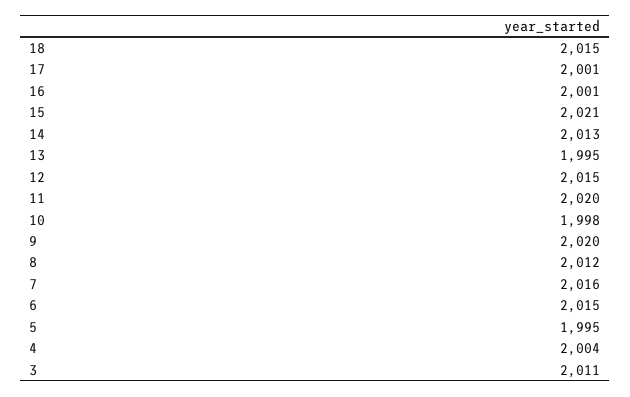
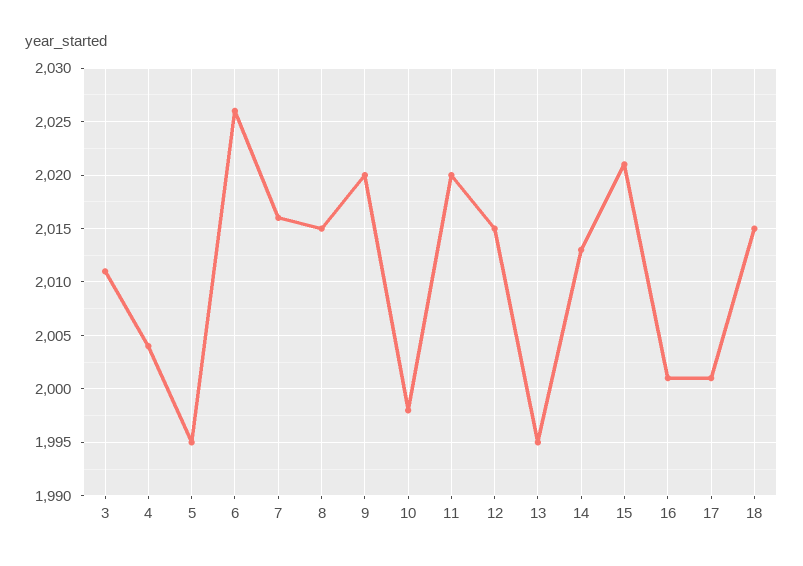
  {
    "18": 2015,
    "17": 2001,
    "16": 2001,
    "15": 2021,
    "14": 2013,
    "13": 1995,
    "12": 2015,
    "11": 2020,
    "10": 1998,
    "9": 2020,
-   "8": 2012,
+   "8": 2015,
    "7": 2016,
-   "6": 2015,
+   "6": 2026,
    "5": 1995,
    "4": 2004,
    "3": 2011
  }

